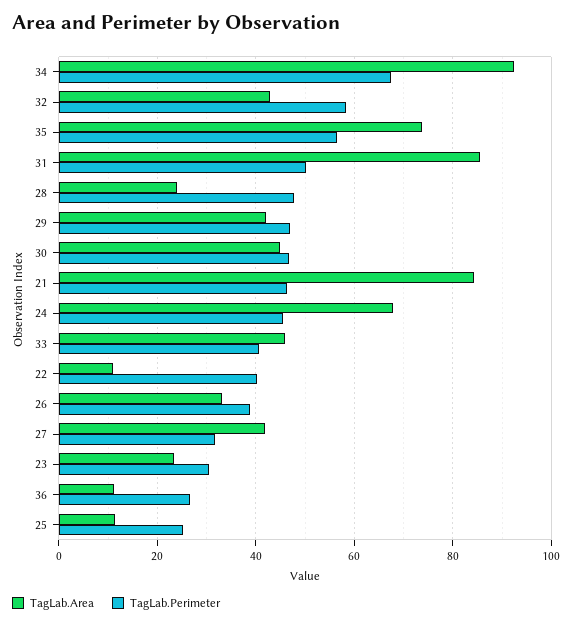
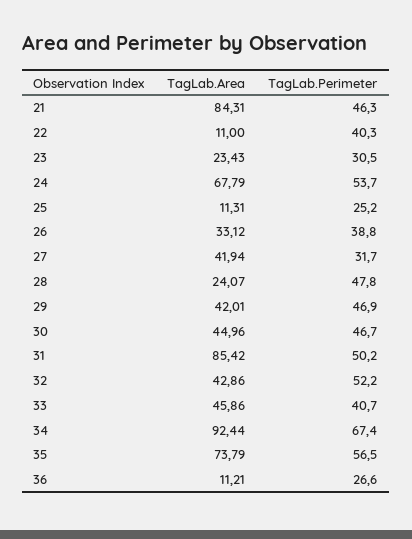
  {
    "TagLab.Area": {
      "34": 92.44,
      "32": 42.86,
      "35": 73.79,
      "31": 85.42,
      "28": 24.07,
      "29": 42.01,
      "30": 44.96,
      "21": 84.31,
      "24": 67.79,
      "33": 45.86,
      "22": 11,
      "26": 33.12,
      "27": 41.94,
      "23": 23.43,
      "36": 11.21,
      "25": 11.31
    },
    "TagLab.Perimeter": {
      "34": 67.4,
-     "32": 58,
+     "32": 52.2,
      "35": 56.5,
      "31": 50.2,
      "28": 47.8,
      "29": 46.9,
      "30": 46.7,
      "21": 46.3,
-     "24": 46,
+     "24": 53.7,
      "33": 40.7,
      "22": 40.3,
      "26": 38.8,
      "27": 31.7,
      "23": 30.5,
      "36": 26.6,
      "25": 25.2
    }
  }

